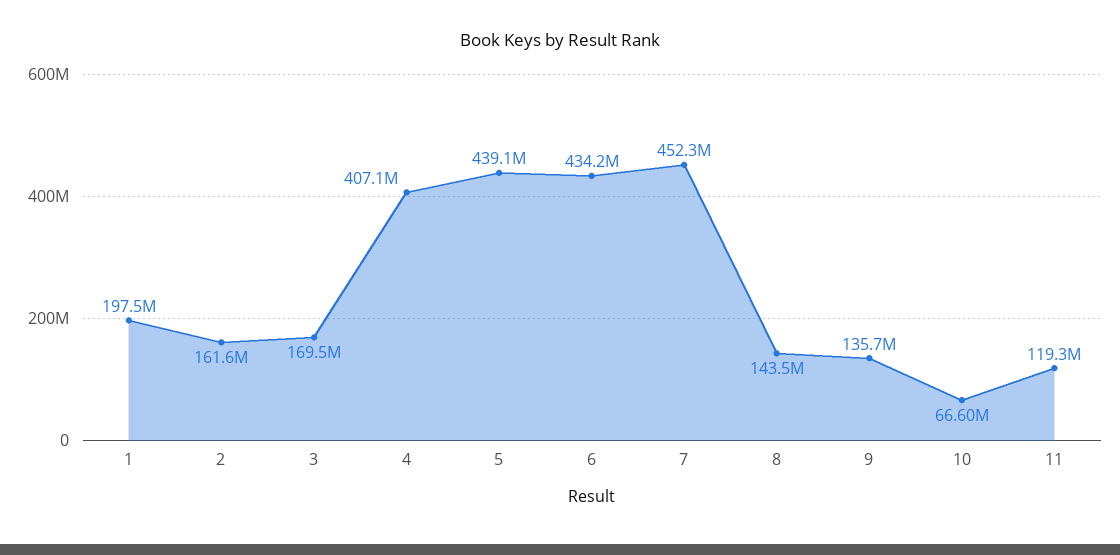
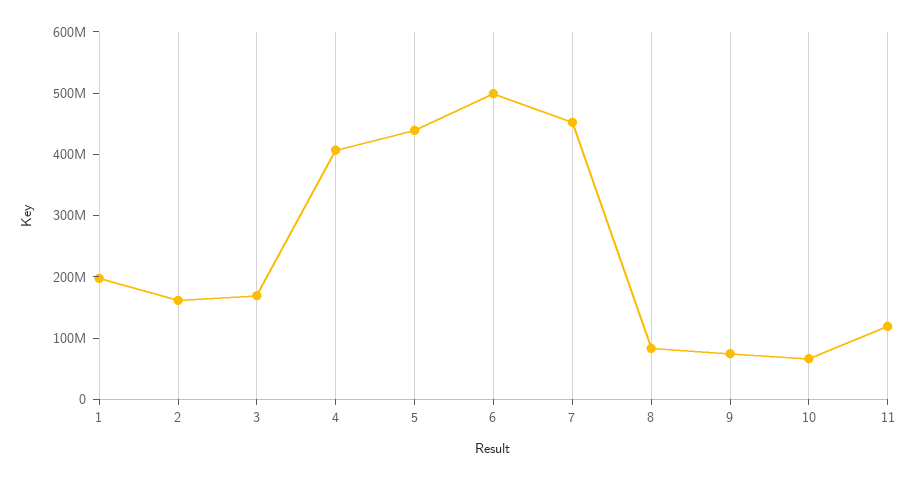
  {
    "1": 197500000,
    "2": 161600000,
    "3": 169500000,
    "4": 407100000,
    "5": 439100000,
-   "6": 434200000,
+   "6": 500000000,
    "7": 452300000,
-   "8": 143500000,
+   "8": 80000000,
-   "9": 135700000,
+   "9": 80000000,
    "10": 66600000,
    "11": 119300000
  }

